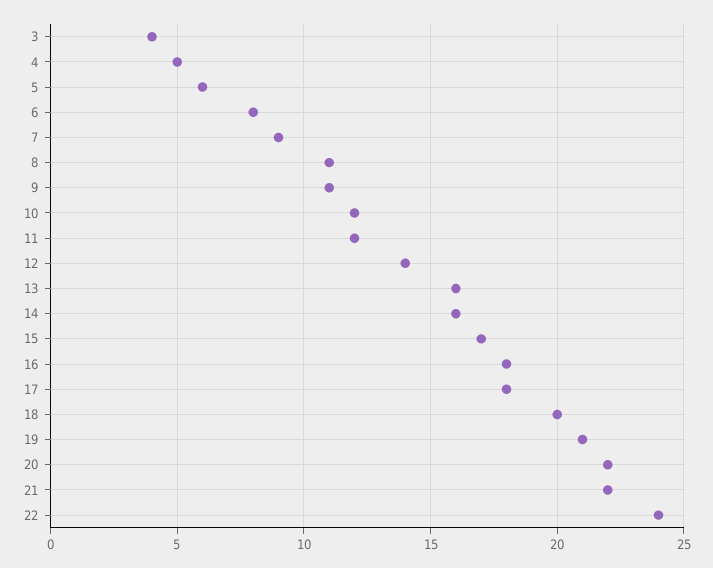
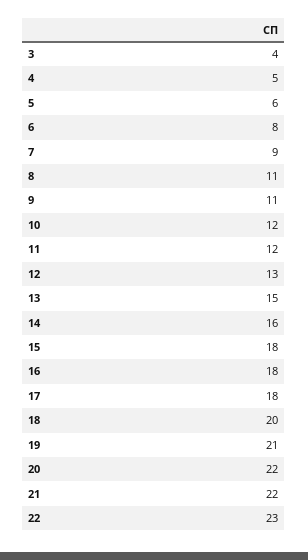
  {
    "3": 4,
    "4": 5,
    "5": 6,
    "6": 8,
    "7": 9,
    "8": 11,
    "9": 11,
    "10": 12,
    "11": 12,
-   "12": 14,
+   "12": 13,
-   "13": 16,
+   "13": 15,
    "14": 16,
-   "15": 17,
+   "15": 18,
    "16": 18,
    "17": 18,
    "18": 20,
    "19": 21,
    "20": 22,
    "21": 22,
-   "22": 24
+   "22": 23
  }

